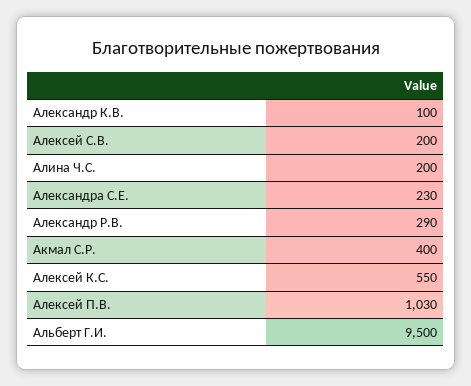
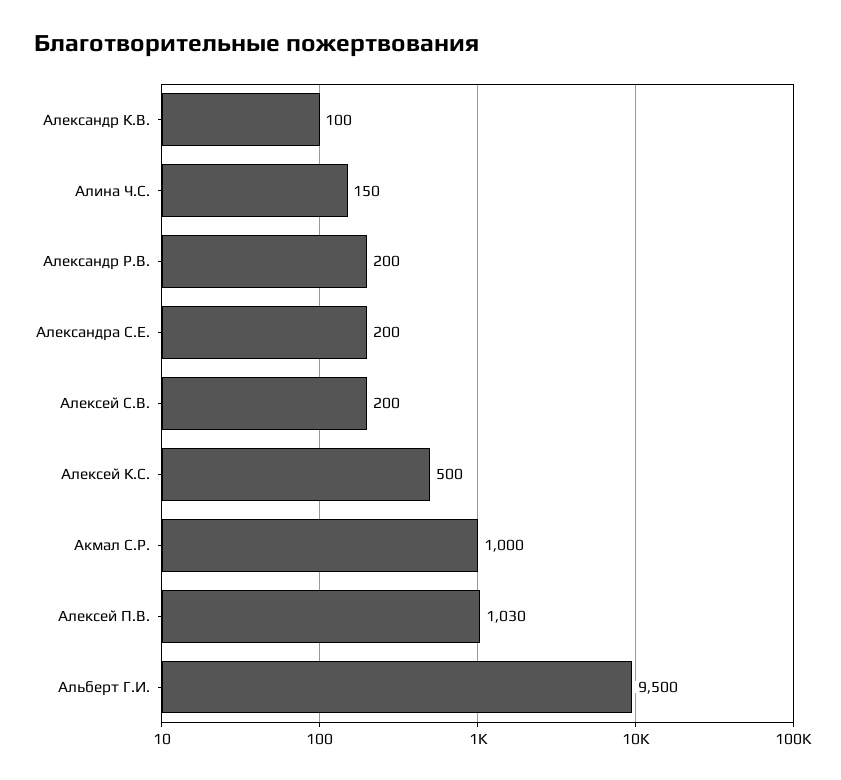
  {
    "Александр К.В.": 100,
    "Алексей С.В.": 200,
-   "Алина Ч.С.": 200,
+   "Алина Ч.С.": 150,
-   "Александра С.Е.": 230,
+   "Александра С.Е.": 200,
-   "Александр Р.В.": 290,
+   "Александр Р.В.": 200,
-   "Акмал С.Р.": 400,
+   "Акмал С.Р.": 1000,
-   "Алексей К.С.": 550,
+   "Алексей К.С.": 500,
    "Алексей П.В.": 1030,
    "Альберт Г.И.": 9500
  }

